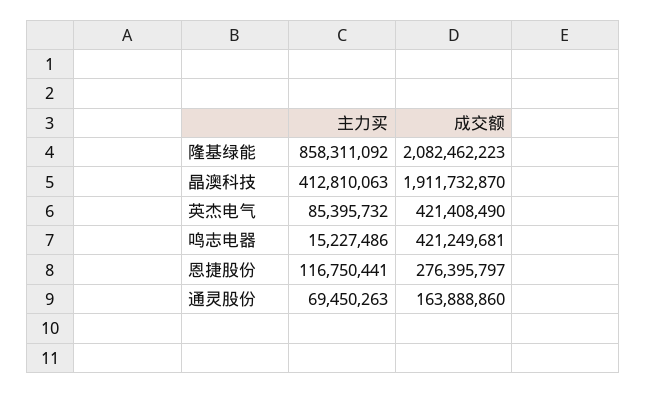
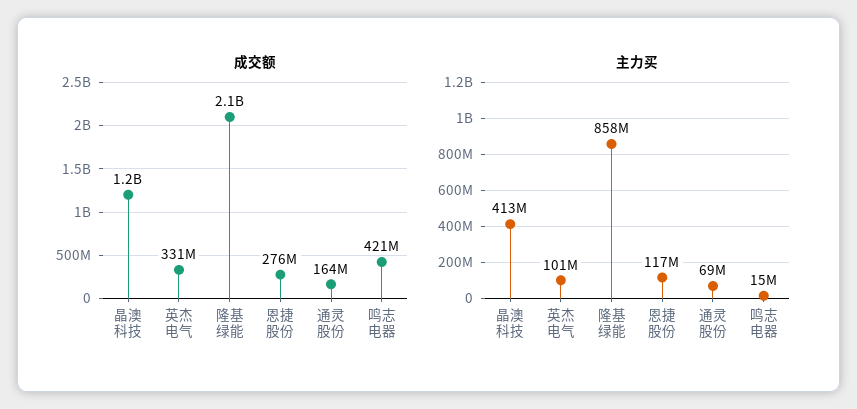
  {
    "主力买": {
      "隆基绿能": 858311092,
      "晶澳科技": 412810063,
-     "英杰电气": 85395732,
+     "英杰电气": 101000000,
      "鸣志电器": 15227486,
      "恩捷股份": 116750441,
      "通灵股份": 69450263
    },
    "成交额": {
      "隆基绿能": 2082462223,
-     "晶澳科技": 1911732870,
+     "晶澳科技": 1200000000,
-     "英杰电气": 421408490,
+     "英杰电气": 331000000,
      "鸣志电器": 421249681,
      "恩捷股份": 276395797,
      "通灵股份": 163888860
    }
  }

